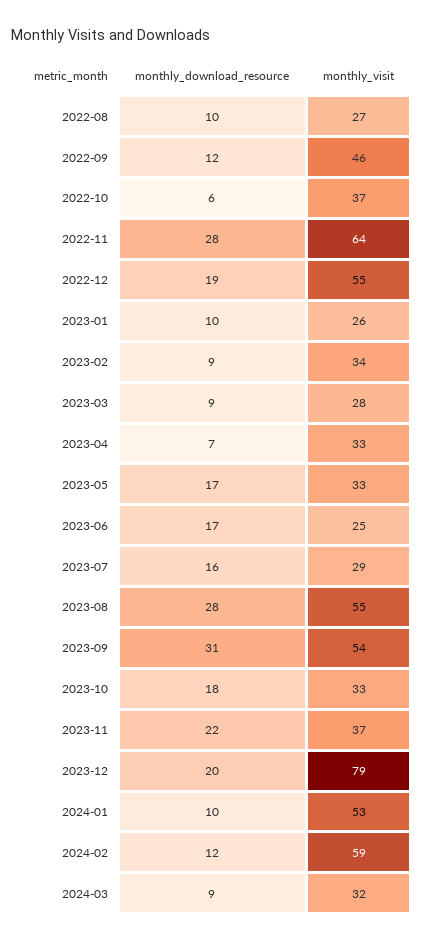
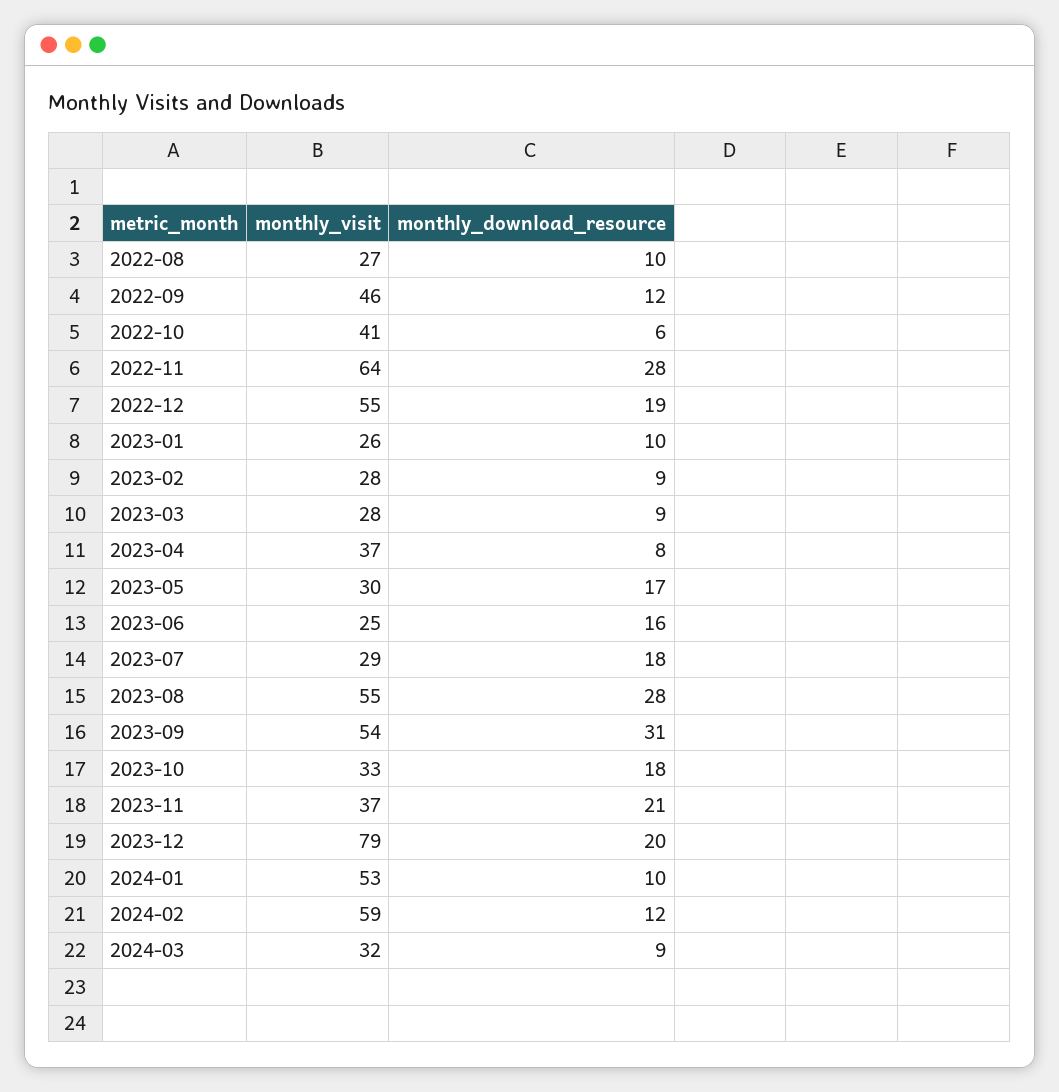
  {
    "monthly_download_resource": {
      "2022-08": 10,
      "2022-09": 12,
      "2022-10": 6,
      "2022-11": 28,
      "2022-12": 19,
      "2023-01": 10,
      "2023-02": 9,
      "2023-03": 9,
-     "2023-04": 7,
+     "2023-04": 8,
      "2023-05": 17,
-     "2023-06": 17,
+     "2023-06": 16,
-     "2023-07": 16,
+     "2023-07": 18,
      "2023-08": 28,
      "2023-09": 31,
      "2023-10": 18,
-     "2023-11": 22,
+     "2023-11": 21,
      "2023-12": 20,
      "2024-01": 10,
      "2024-02": 12,
      "2024-03": 9
    },
    "monthly_visit": {
      "2022-08": 27,
      "2022-09": 46,
-     "2022-10": 37,
+     "2022-10": 41,
      "2022-11": 64,
      "2022-12": 55,
      "2023-01": 26,
-     "2023-02": 34,
+     "2023-02": 28,
      "2023-03": 28,
-     "2023-04": 33,
+     "2023-04": 37,
-     "2023-05": 33,
+     "2023-05": 30,
      "2023-06": 25,
      "2023-07": 29,
      "2023-08": 55,
      "2023-09": 54,
      "2023-10": 33,
      "2023-11": 37,
      "2023-12": 79,
      "2024-01": 53,
      "2024-02": 59,
      "2024-03": 32
    }
  }

